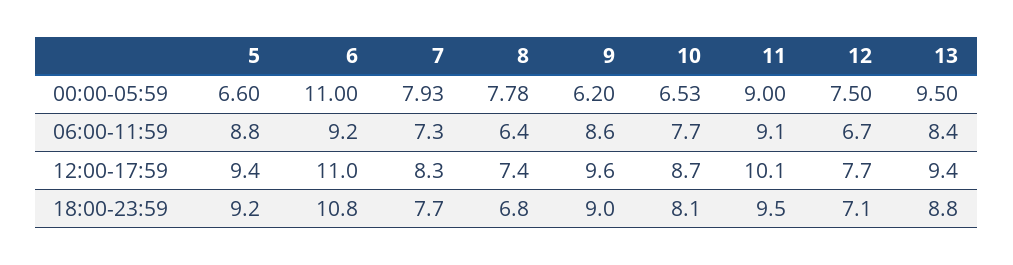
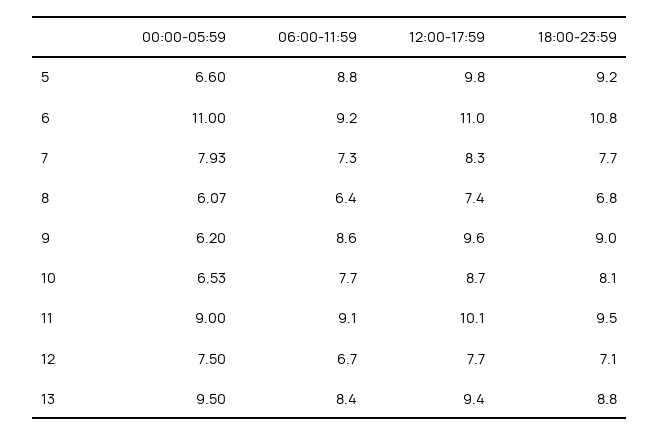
  {
    "5": {
      "00:00-05:59": 6.6,
      "06:00-11:59": 8.8,
-     "12:00-17:59": 9.4,
+     "12:00-17:59": 9.8,
      "18:00-23:59": 9.2
    },
    "6": {
      "00:00-05:59": 11,
      "06:00-11:59": 9.2,
      "12:00-17:59": 11,
      "18:00-23:59": 10.8
    },
    "7": {
      "00:00-05:59": 7.93,
      "06:00-11:59": 7.3,
      "12:00-17:59": 8.3,
      "18:00-23:59": 7.7
    },
    "8": {
-     "00:00-05:59": 7.78,
+     "00:00-05:59": 6.07,
      "06:00-11:59": 6.4,
      "12:00-17:59": 7.4,
      "18:00-23:59": 6.8
    },
    "9": {
      "00:00-05:59": 6.2,
      "06:00-11:59": 8.6,
      "12:00-17:59": 9.6,
      "18:00-23:59": 9
    },
    "10": {
      "00:00-05:59": 6.53,
      "06:00-11:59": 7.7,
      "12:00-17:59": 8.7,
      "18:00-23:59": 8.1
    },
    "11": {
      "00:00-05:59": 9,
      "06:00-11:59": 9.1,
      "12:00-17:59": 10.1,
      "18:00-23:59": 9.5
    },
    "12": {
      "00:00-05:59": 7.5,
      "06:00-11:59": 6.7,
      "12:00-17:59": 7.7,
      "18:00-23:59": 7.1
    },
    "13": {
      "00:00-05:59": 9.5,
      "06:00-11:59": 8.4,
      "12:00-17:59": 9.4,
      "18:00-23:59": 8.8
    }
  }

